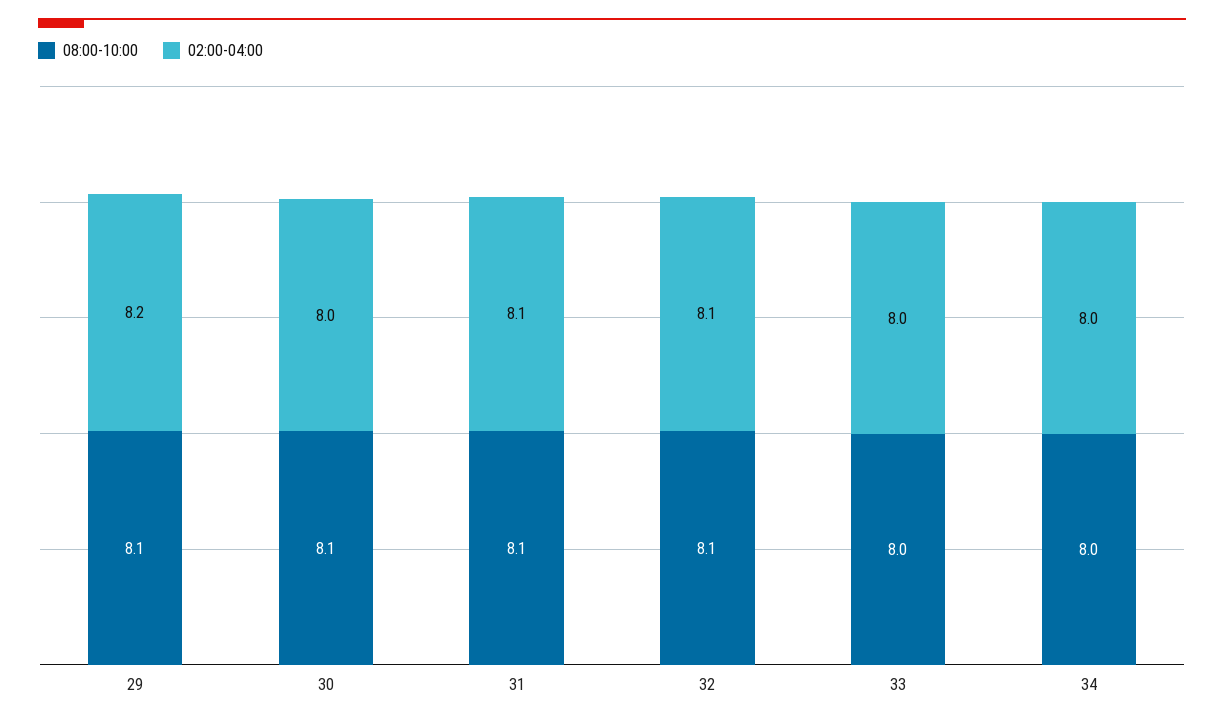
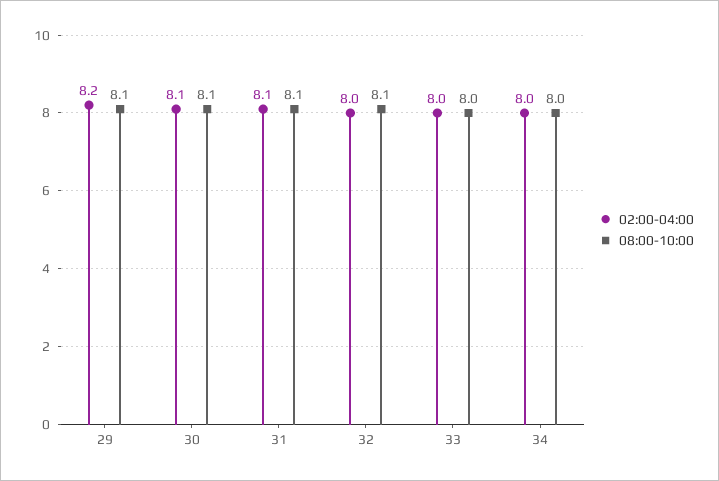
  {
    "08:00-10:00": {
      "29": 8.1,
      "30": 8.1,
      "31": 8.1,
      "32": 8.1,
      "33": 8,
      "34": 8
    },
    "02:00-04:00": {
      "29": 8.2,
-     "30": 8,
+     "30": 8.1,
      "31": 8.1,
-     "32": 8.1,
+     "32": 8,
      "33": 8,
      "34": 8
    }
  }

